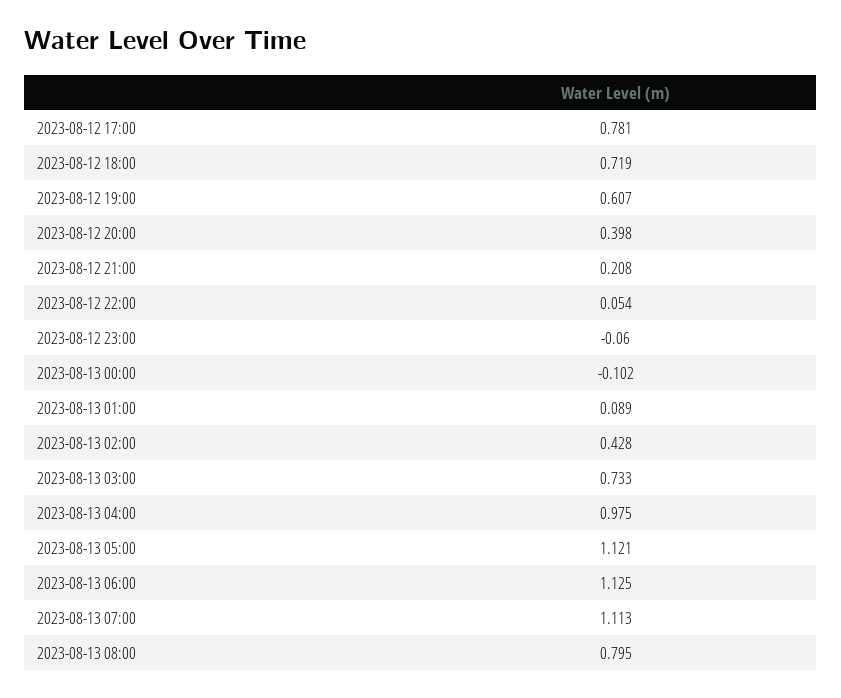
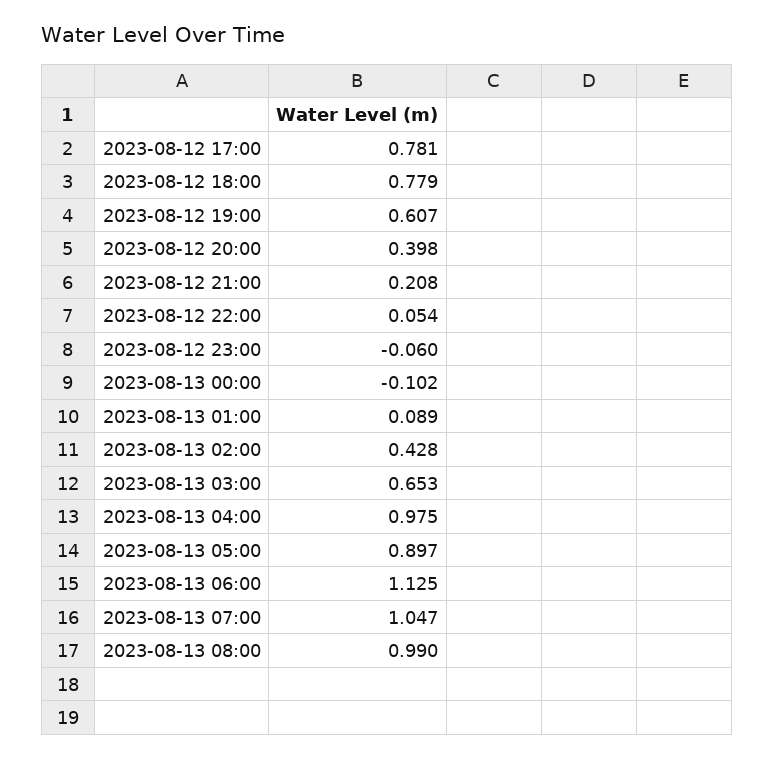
  {
    "2023-08-12 17:00": 0.781,
-   "2023-08-12 18:00": 0.719,
+   "2023-08-12 18:00": 0.779,
    "2023-08-12 19:00": 0.607,
    "2023-08-12 20:00": 0.398,
    "2023-08-12 21:00": 0.208,
    "2023-08-12 22:00": 0.054,
    "2023-08-12 23:00": -0.06,
    "2023-08-13 00:00": -0.102,
    "2023-08-13 01:00": 0.089,
    "2023-08-13 02:00": 0.428,
-   "2023-08-13 03:00": 0.733,
+   "2023-08-13 03:00": 0.653,
    "2023-08-13 04:00": 0.975,
-   "2023-08-13 05:00": 1.121,
+   "2023-08-13 05:00": 0.897,
    "2023-08-13 06:00": 1.125,
-   "2023-08-13 07:00": 1.113,
+   "2023-08-13 07:00": 1.047,
-   "2023-08-13 08:00": 0.795
+   "2023-08-13 08:00": 0.99
  }

